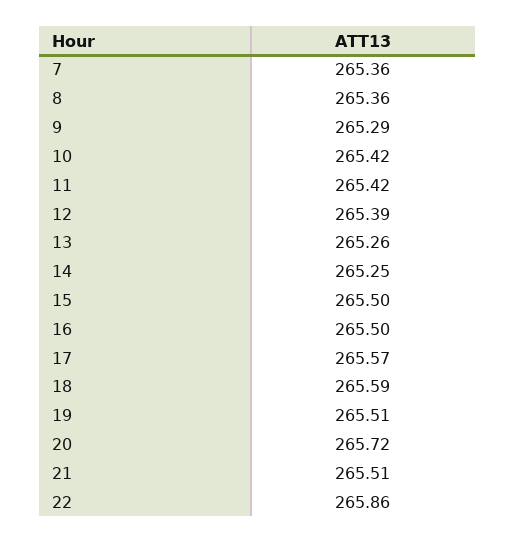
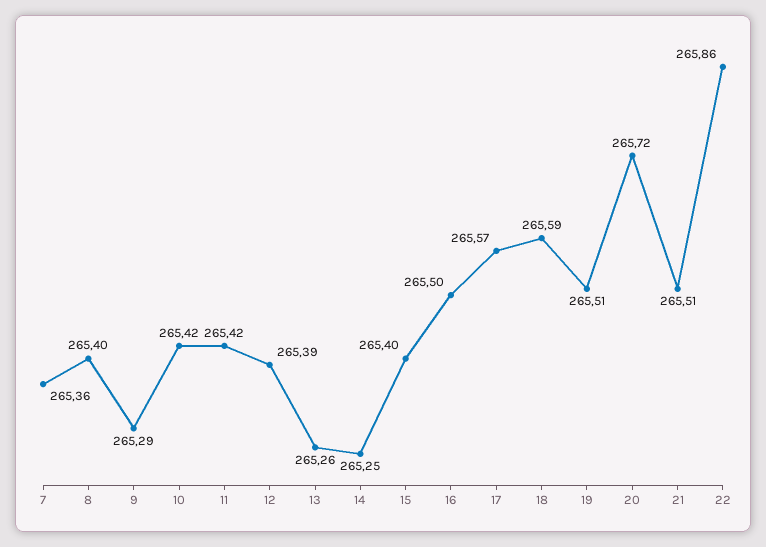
  {
    "7": 265.36,
-   "8": 265.36,
+   "8": 265.4,
    "9": 265.29,
    "10": 265.42,
    "11": 265.42,
    "12": 265.39,
    "13": 265.26,
    "14": 265.25,
-   "15": 265.5,
+   "15": 265.4,
    "16": 265.5,
    "17": 265.57,
    "18": 265.59,
    "19": 265.51,
    "20": 265.72,
    "21": 265.51,
    "22": 265.86
  }

